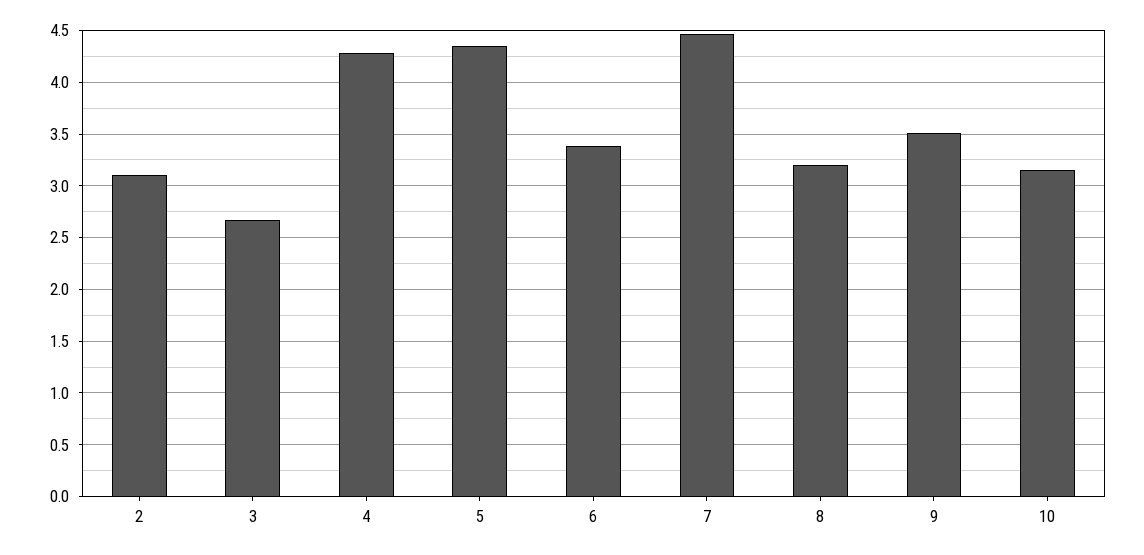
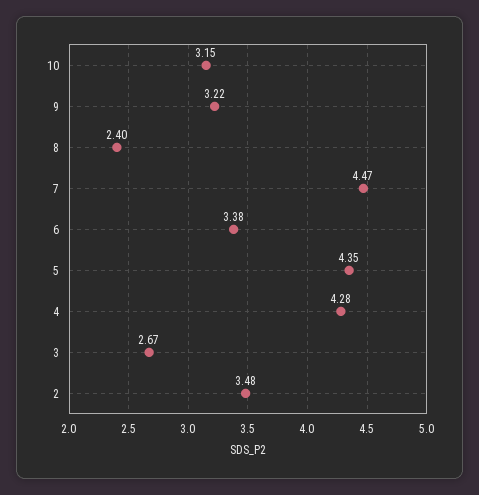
  {
-   "2": 3.1,
+   "2": 3.48,
    "3": 2.67,
    "4": 4.28,
    "5": 4.35,
    "6": 3.38,
    "7": 4.47,
-   "8": 3.2,
+   "8": 2.4,
-   "9": 3.5,
+   "9": 3.22,
    "10": 3.15
  }

